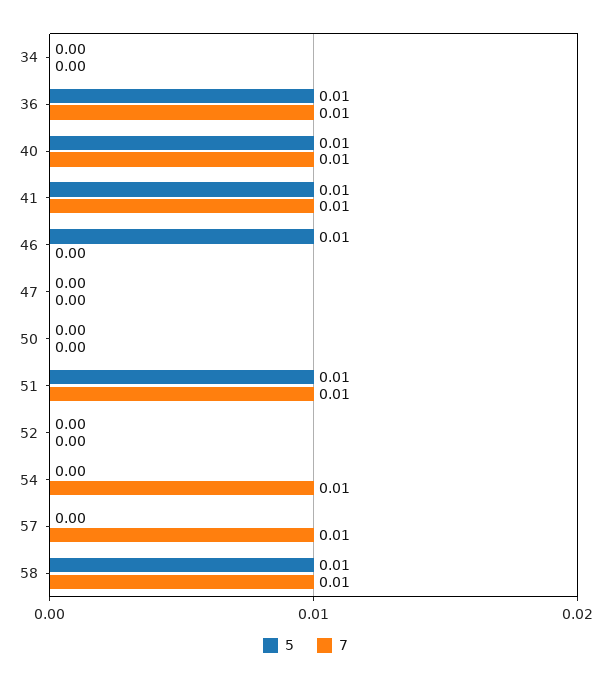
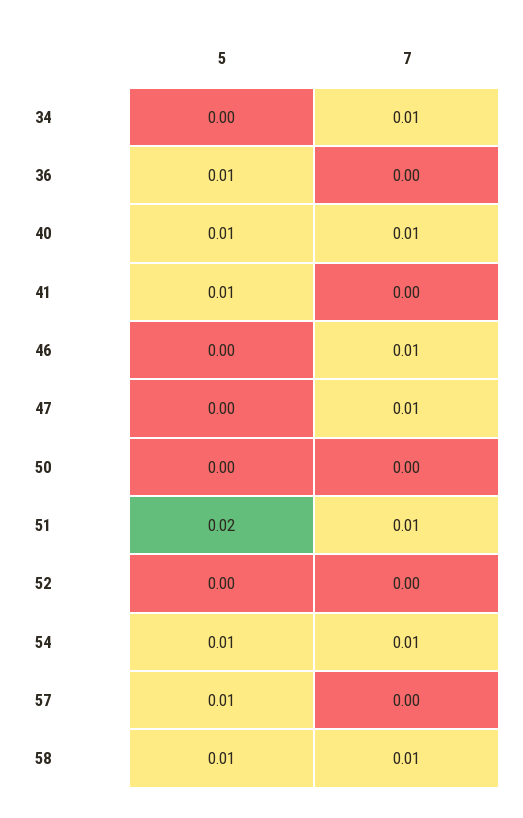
  {
    "5": {
      "34": 0,
      "36": 0.01,
      "40": 0.01,
      "41": 0.01,
-     "46": 0.01,
+     "46": 0,
      "47": 0,
      "50": 0,
-     "51": 0.01,
+     "51": 0.02,
      "52": 0,
-     "54": 0,
+     "54": 0.01,
-     "57": 0,
+     "57": 0.01,
      "58": 0.01
    },
    "7": {
-     "34": 0,
+     "34": 0.01,
-     "36": 0.01,
+     "36": 0,
      "40": 0.01,
-     "41": 0.01,
+     "41": 0,
-     "46": 0,
+     "46": 0.01,
-     "47": 0,
+     "47": 0.01,
      "50": 0,
      "51": 0.01,
      "52": 0,
      "54": 0.01,
-     "57": 0.01,
+     "57": 0,
      "58": 0.01
    }
  }

